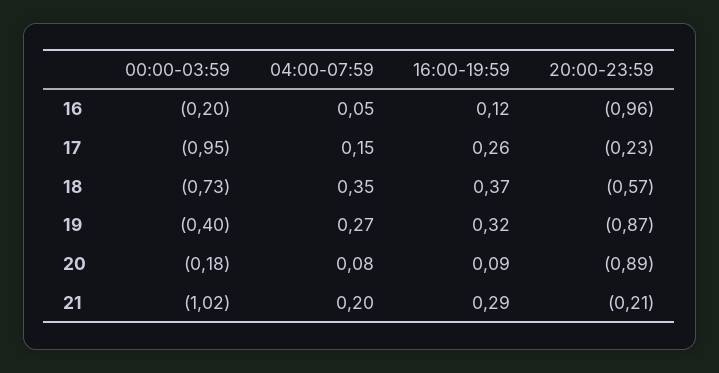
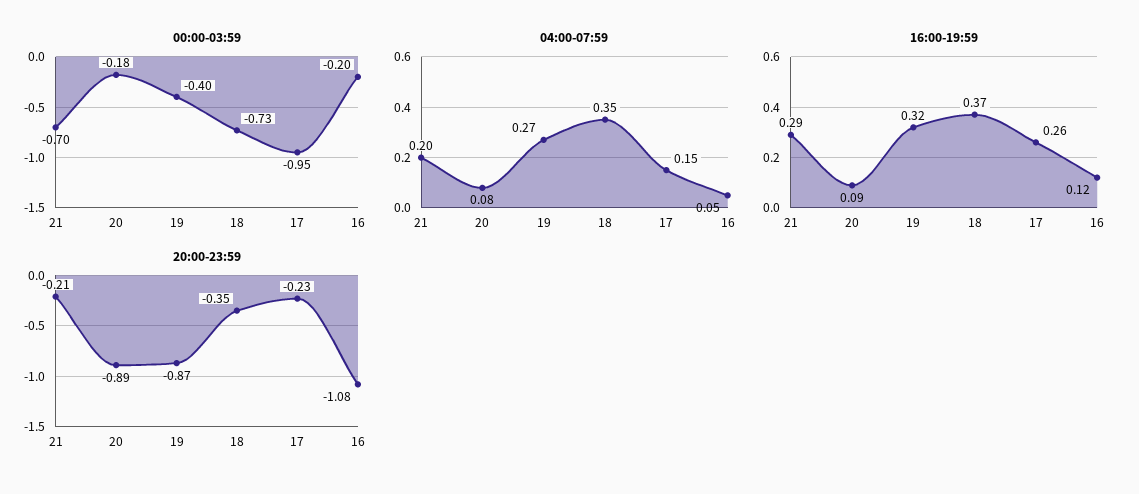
  {
    "00:00-03:59": {
      "16": -0.2,
      "17": -0.95,
      "18": -0.73,
      "19": -0.4,
      "20": -0.18,
-     "21": -1.02
+     "21": -0.7
    },
    "04:00-07:59": {
      "16": 0.05,
      "17": 0.15,
      "18": 0.35,
      "19": 0.27,
      "20": 0.08,
      "21": 0.2
    },
    "16:00-19:59": {
      "16": 0.12,
      "17": 0.26,
      "18": 0.37,
      "19": 0.32,
      "20": 0.09,
      "21": 0.29
    },
    "20:00-23:59": {
-     "16": -0.96,
+     "16": -1.08,
      "17": -0.23,
-     "18": -0.57,
+     "18": -0.35,
      "19": -0.87,
      "20": -0.89,
      "21": -0.21
    }
  }

